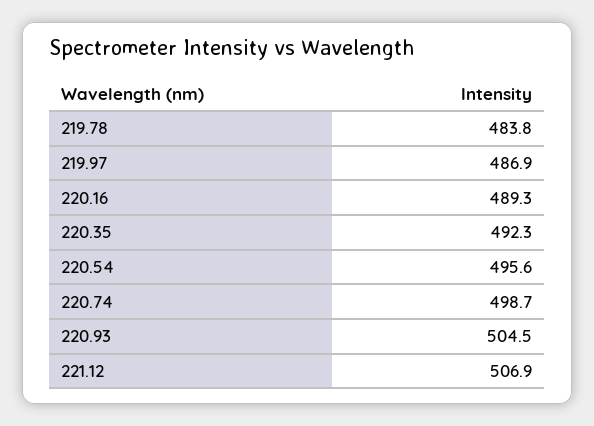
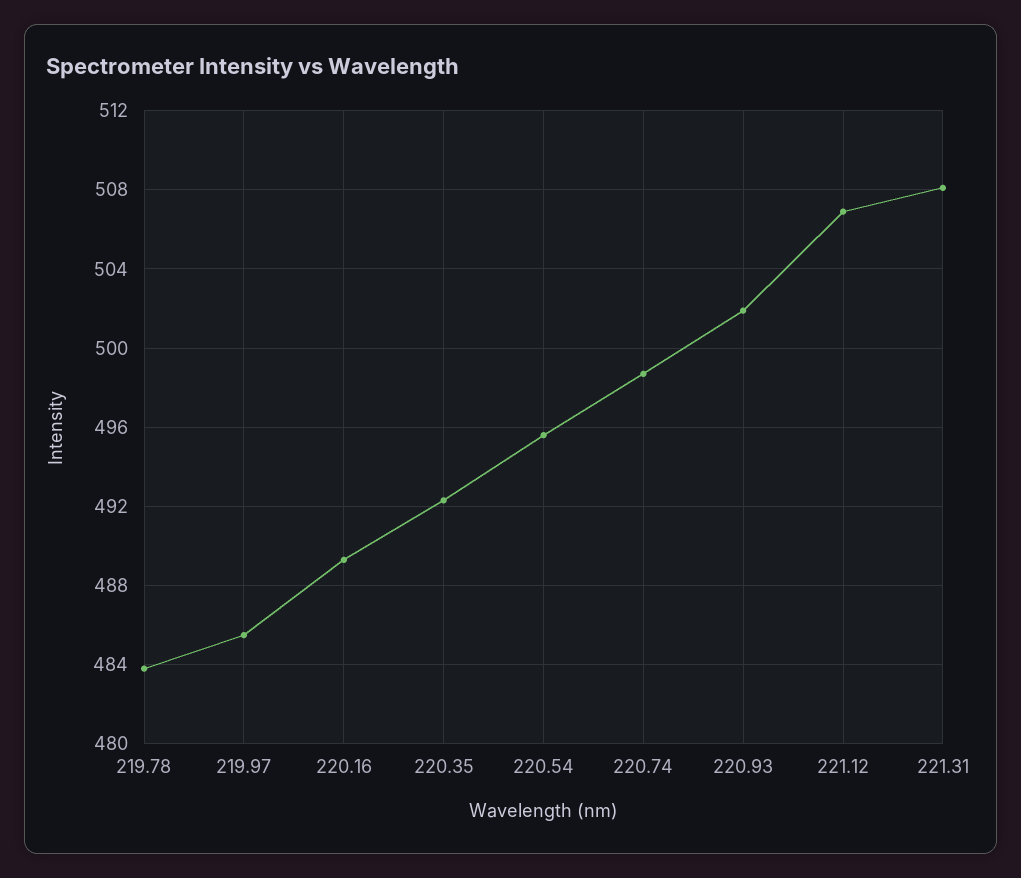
  {
    "219.78": 483.8,
-   "219.97": 486.9,
+   "219.97": 485.5,
    "220.16": 489.3,
    "220.35": 492.3,
    "220.54": 495.6,
    "220.74": 498.7,
-   "220.93": 504.5,
+   "220.93": 502,
-   "221.12": 506.9
+   "221.12": 506.9,
+   "221.31": 508
  }

